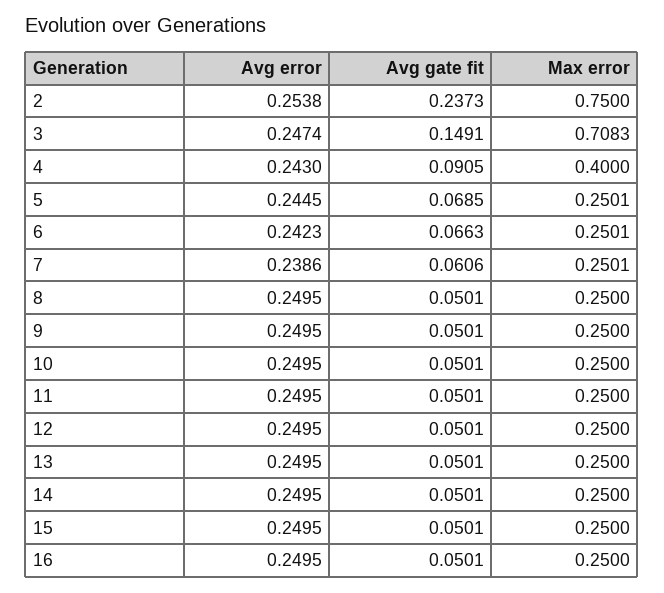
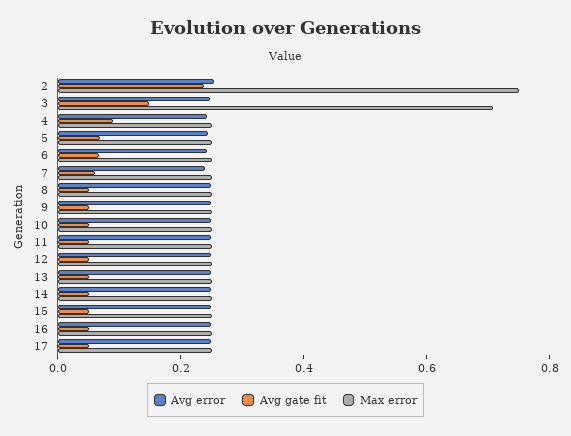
  {
    "Avg error": {
      "2": 0.2538,
      "3": 0.2474,
      "4": 0.243,
      "5": 0.2445,
      "6": 0.2423,
      "7": 0.2386,
      "8": 0.2495,
      "9": 0.2495,
      "10": 0.2495,
      "11": 0.2495,
      "12": 0.2495,
      "13": 0.2495,
      "14": 0.2495,
      "15": 0.2495,
-     "16": 0.2495
+     "16": 0.2495,
+     "17": 0.25
    },
    "Avg gate fit": {
      "2": 0.2373,
      "3": 0.1491,
      "4": 0.0905,
      "5": 0.0685,
      "6": 0.0663,
      "7": 0.0606,
      "8": 0.0501,
      "9": 0.0501,
      "10": 0.0501,
      "11": 0.0501,
      "12": 0.0501,
      "13": 0.0501,
      "14": 0.0501,
      "15": 0.0501,
-     "16": 0.0501
+     "16": 0.0501,
+     "17": 0.05
    },
    "Max error": {
      "2": 0.75,
      "3": 0.7083,
-     "4": 0.4,
+     "4": 0.25,
      "5": 0.2501,
      "6": 0.2501,
      "7": 0.2501,
      "8": 0.25,
      "9": 0.25,
      "10": 0.25,
      "11": 0.25,
      "12": 0.25,
      "13": 0.25,
      "14": 0.25,
      "15": 0.25,
-     "16": 0.25
+     "16": 0.25,
+     "17": 0.25
    }
  }

